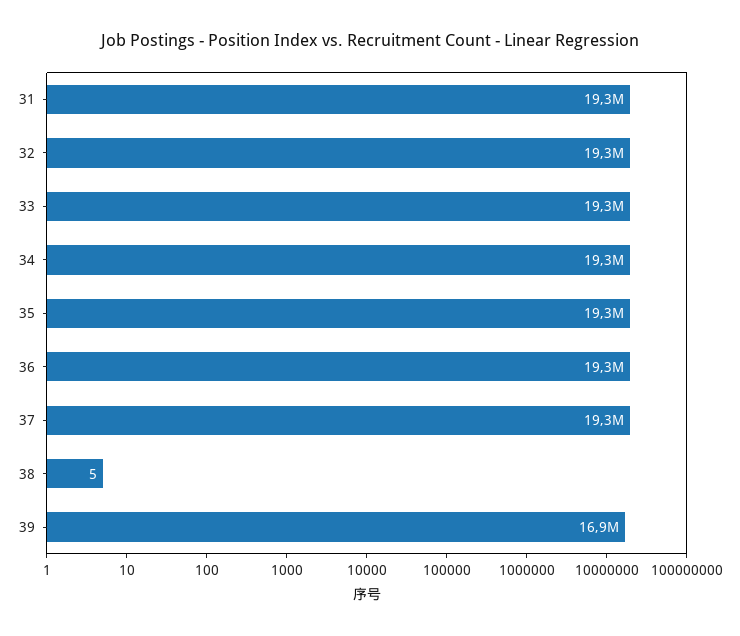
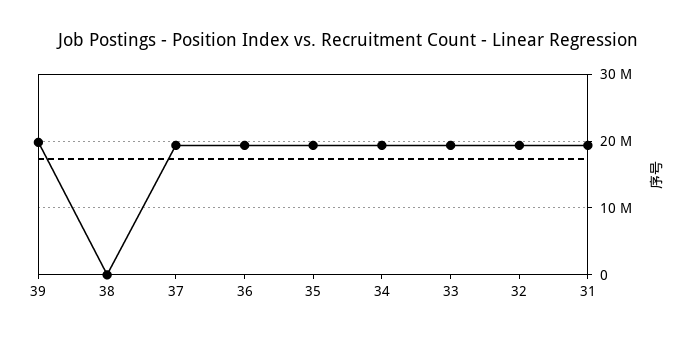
  {
    "31": 19300000,
    "32": 19300000,
    "33": 19300000,
    "34": 19300000,
    "35": 19300000,
    "36": 19300000,
    "37": 19300000,
    "38": 5,
-   "39": 16900000
+   "39": 20000000
  }

